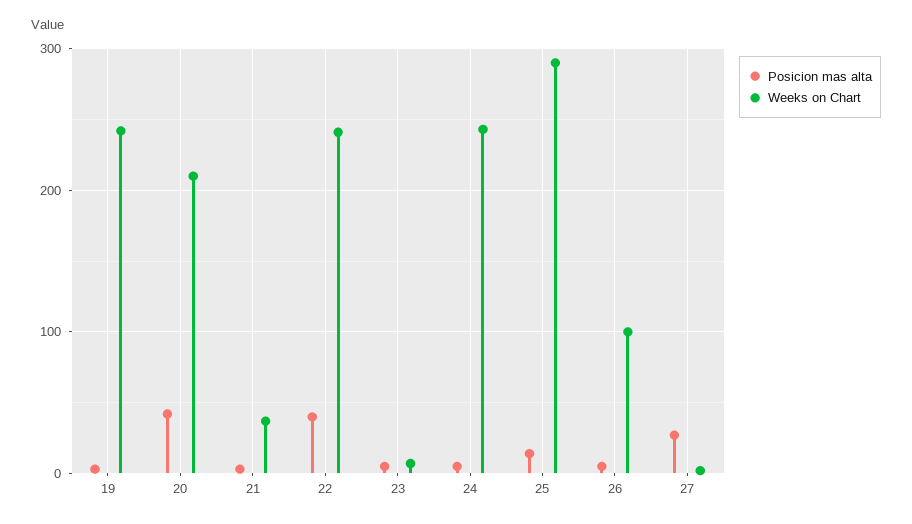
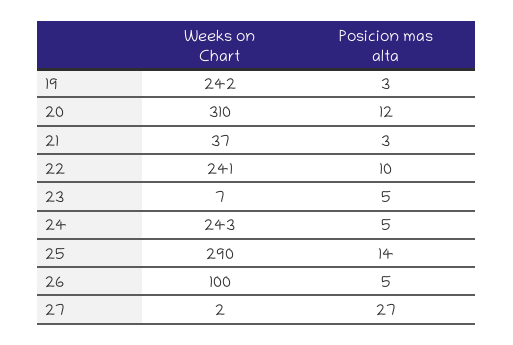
  {
    "Posicion mas alta": {
      "19": 3,
-     "20": 40,
+     "20": 12,
      "21": 3,
-     "22": 40,
+     "22": 10,
      "23": 5,
      "24": 5,
      "25": 14,
      "26": 5,
      "27": 27
    },
    "Weeks on Chart": {
      "19": 242,
-     "20": 210,
+     "20": 310,
      "21": 37,
      "22": 241,
      "23": 7,
      "24": 243,
      "25": 290,
      "26": 100,
      "27": 2
    }
  }

